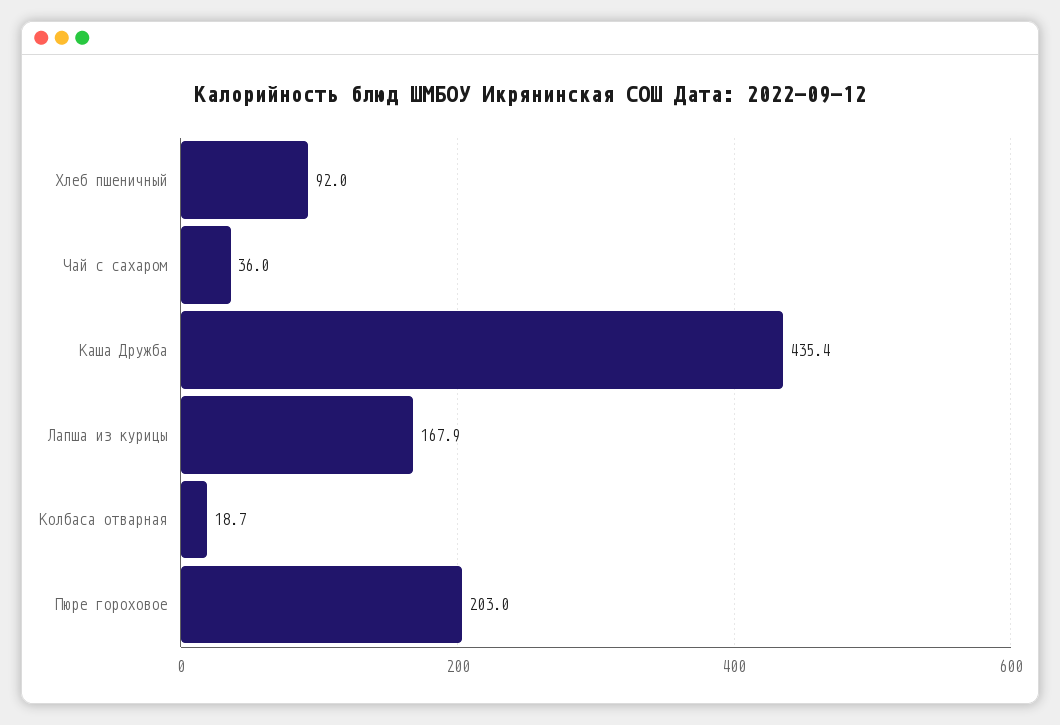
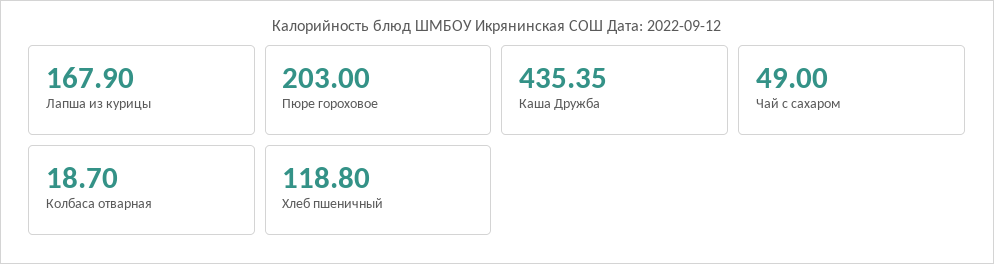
  {
-   "Хлеб пшеничный": 92,
+   "Хлеб пшеничный": 118.8,
-   "Чай с сахаром": 36,
+   "Чай с сахаром": 49,
    "Каша Дружба": 435.35,
    "Лапша из курицы": 167.9,
    "Колбаса отварная": 18.7,
    "Пюре гороховое": 203
  }

